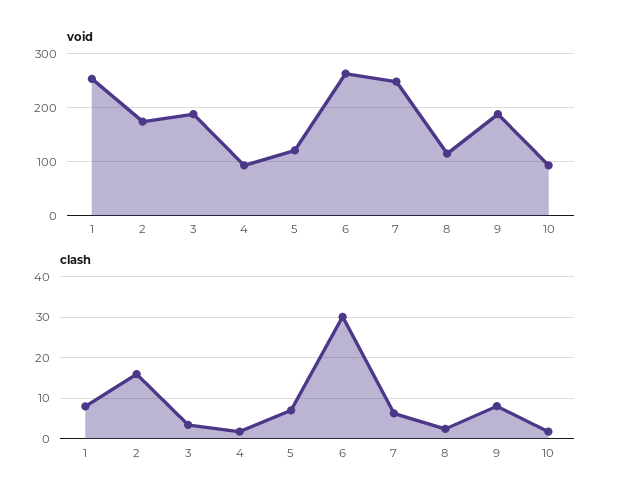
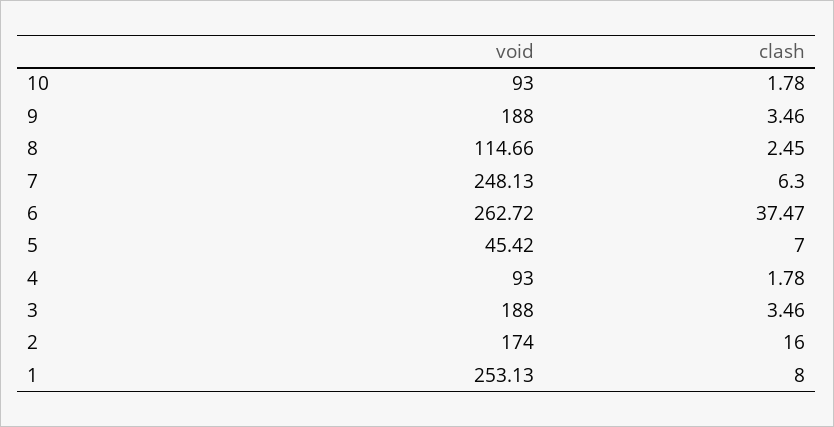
  {
    "void": {
      "1": 253.13,
      "2": 174,
      "3": 188,
      "4": 93,
-     "5": 120,
+     "5": 45.42,
      "6": 262.72,
      "7": 248.13,
      "8": 114.66,
      "9": 188,
      "10": 93
    },
    "clash": {
      "1": 8,
      "2": 16,
      "3": 3.46,
      "4": 1.78,
      "5": 7,
-     "6": 30,
+     "6": 37.47,
      "7": 6.3,
      "8": 2.45,
-     "9": 8,
+     "9": 3.46,
      "10": 1.78
    }
  }

